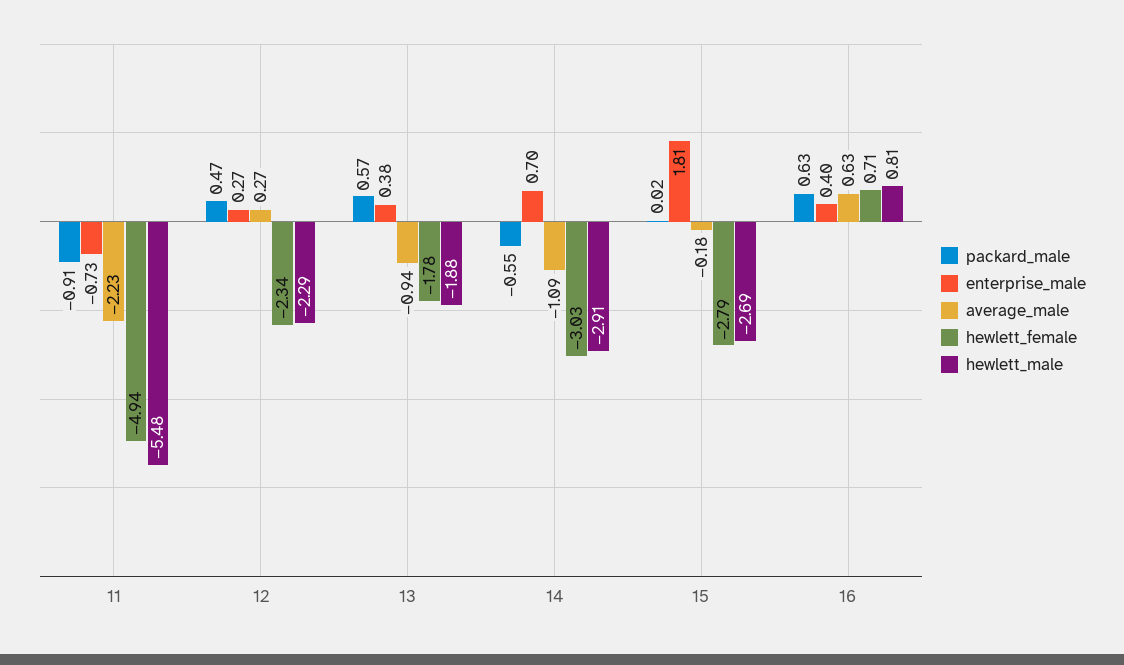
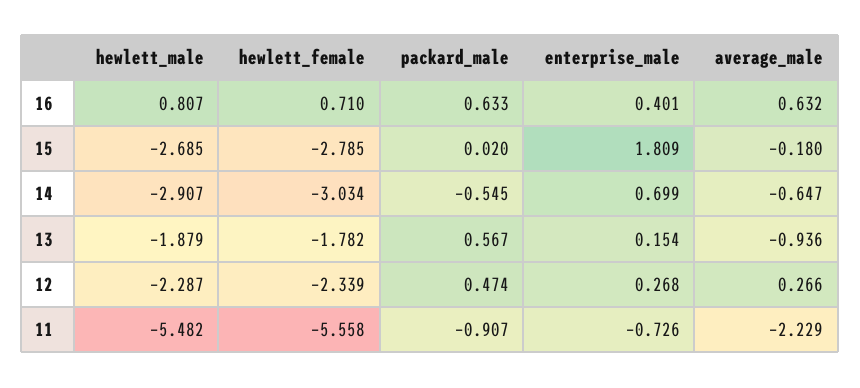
  {
    "packard_male": {
      "11": -0.907,
      "12": 0.474,
      "13": 0.567,
      "14": -0.545,
      "15": 0.02,
      "16": 0.633
    },
    "enterprise_male": {
      "11": -0.726,
      "12": 0.268,
-     "13": 0.38,
+     "13": 0.154,
      "14": 0.699,
      "15": 1.809,
      "16": 0.401
    },
    "average_male": {
      "11": -2.229,
      "12": 0.266,
      "13": -0.936,
-     "14": -1.09,
+     "14": -0.647,
      "15": -0.18,
      "16": 0.632
    },
    "hewlett_female": {
-     "11": -4.94,
+     "11": -5.558,
      "12": -2.339,
      "13": -1.782,
      "14": -3.034,
      "15": -2.785,
      "16": 0.71
    },
    "hewlett_male": {
      "11": -5.482,
      "12": -2.287,
      "13": -1.879,
      "14": -2.907,
      "15": -2.685,
      "16": 0.807
    }
  }

